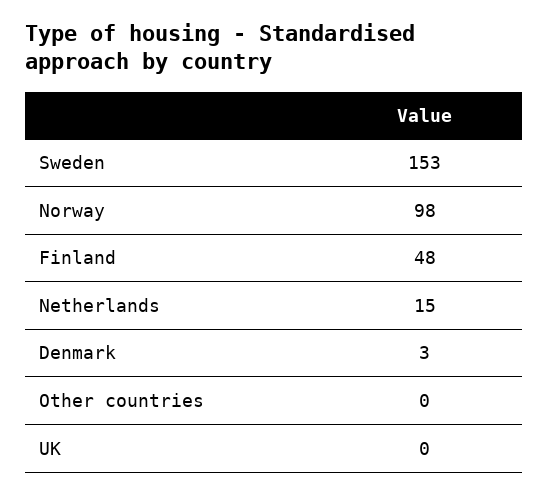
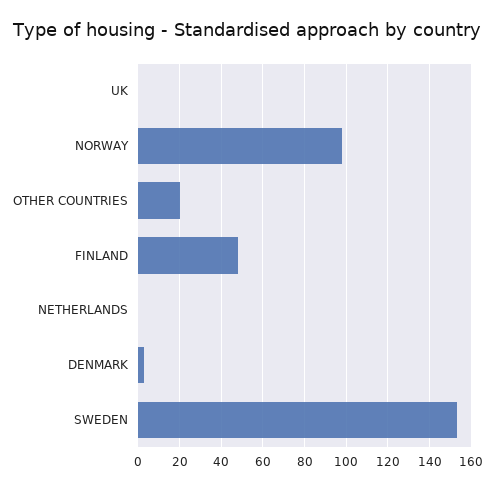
  {
    "Sweden": 153,
    "Norway": 98,
    "Finland": 48,
-   "Netherlands": 15,
+   "Netherlands": 0,
    "Denmark": 3,
-   "Other countries": 0,
+   "Other countries": 20,
    "UK": 0
  }

